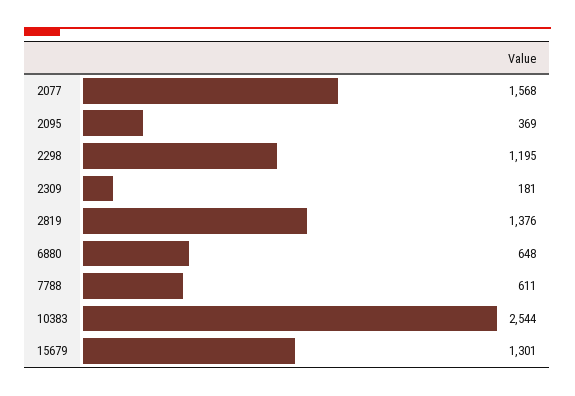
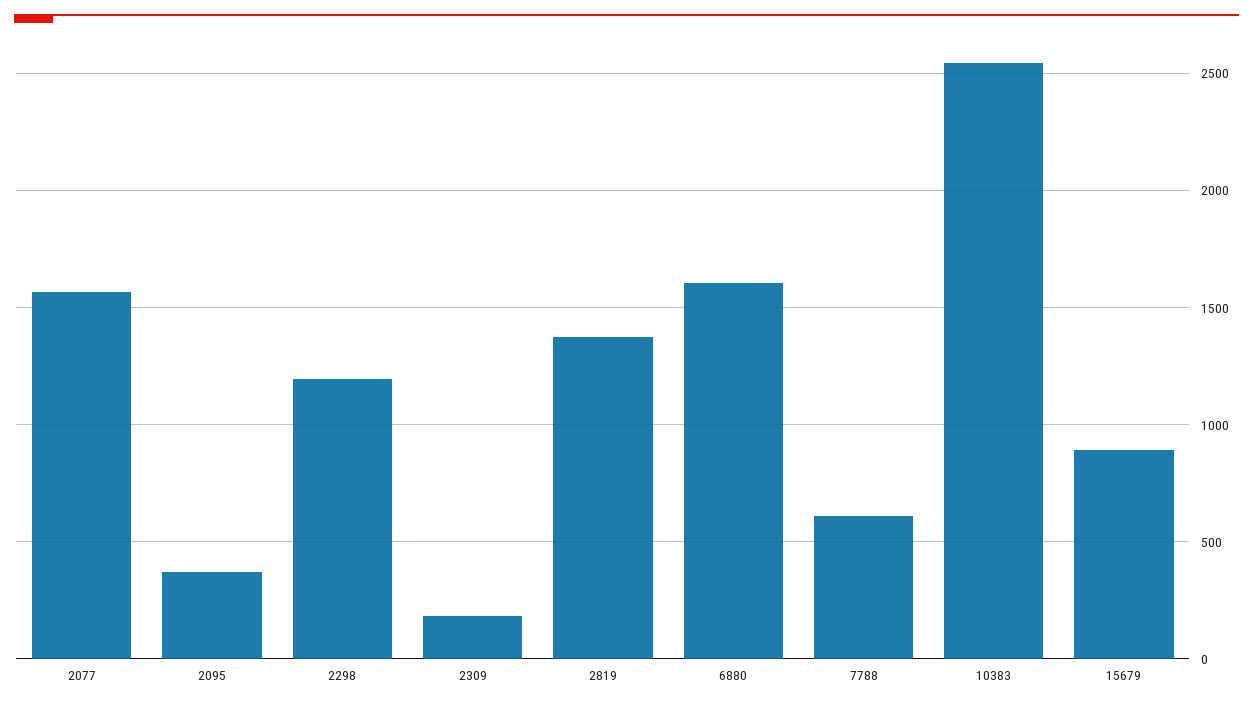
  {
    "2077": 1568,
    "2095": 369,
    "2298": 1195,
    "2309": 181,
    "2819": 1376,
-   "6880": 648,
+   "6880": 1600,
    "7788": 611,
    "10383": 2544,
-   "15679": 1301
+   "15679": 900
  }

